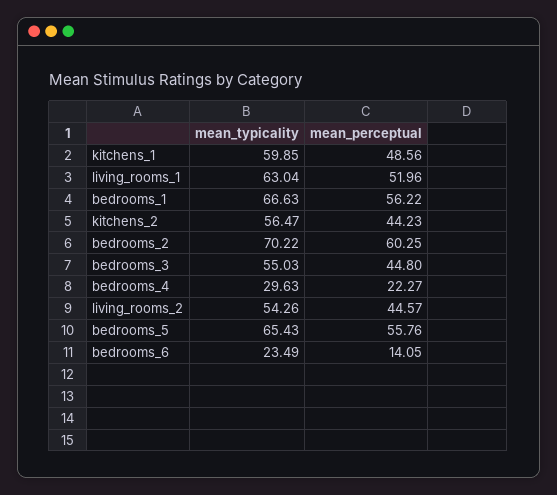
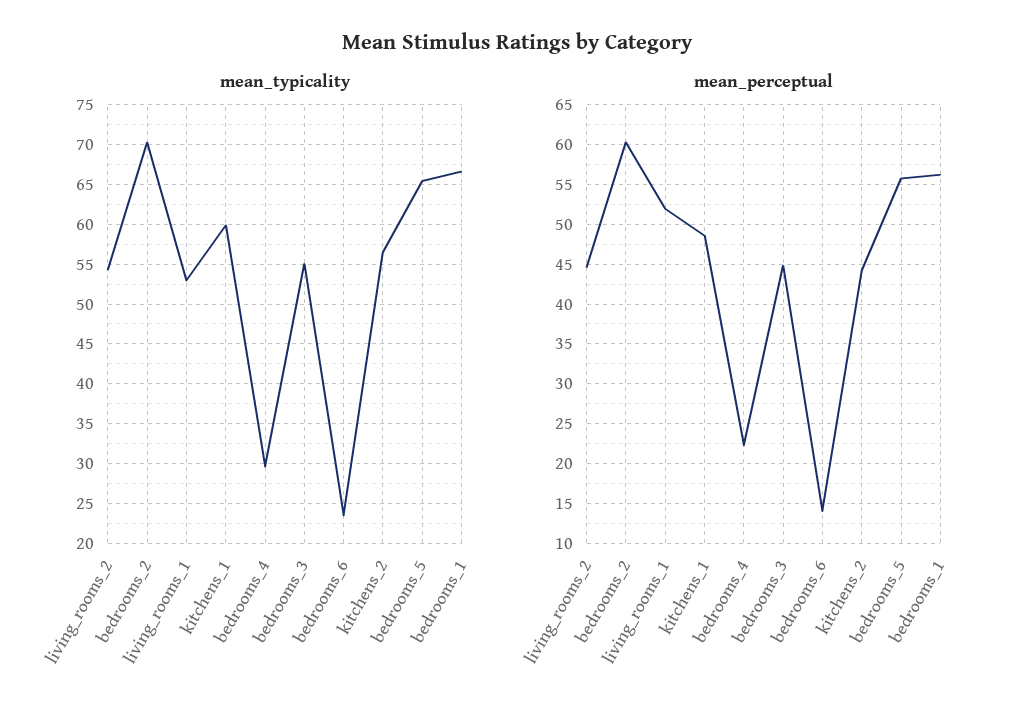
  {
    "mean_typicality": {
      "kitchens_1": 59.85,
-     "living_rooms_1": 63.04,
+     "living_rooms_1": 53,
      "bedrooms_1": 66.63,
      "kitchens_2": 56.47,
      "bedrooms_2": 70.22,
      "bedrooms_3": 55.03,
      "bedrooms_4": 29.63,
      "living_rooms_2": 54.26,
      "bedrooms_5": 65.43,
      "bedrooms_6": 23.49
    },
    "mean_perceptual": {
      "kitchens_1": 48.56,
      "living_rooms_1": 51.96,
      "bedrooms_1": 56.22,
      "kitchens_2": 44.23,
      "bedrooms_2": 60.25,
      "bedrooms_3": 44.8,
      "bedrooms_4": 22.27,
      "living_rooms_2": 44.57,
      "bedrooms_5": 55.76,
      "bedrooms_6": 14.05
    }
  }

